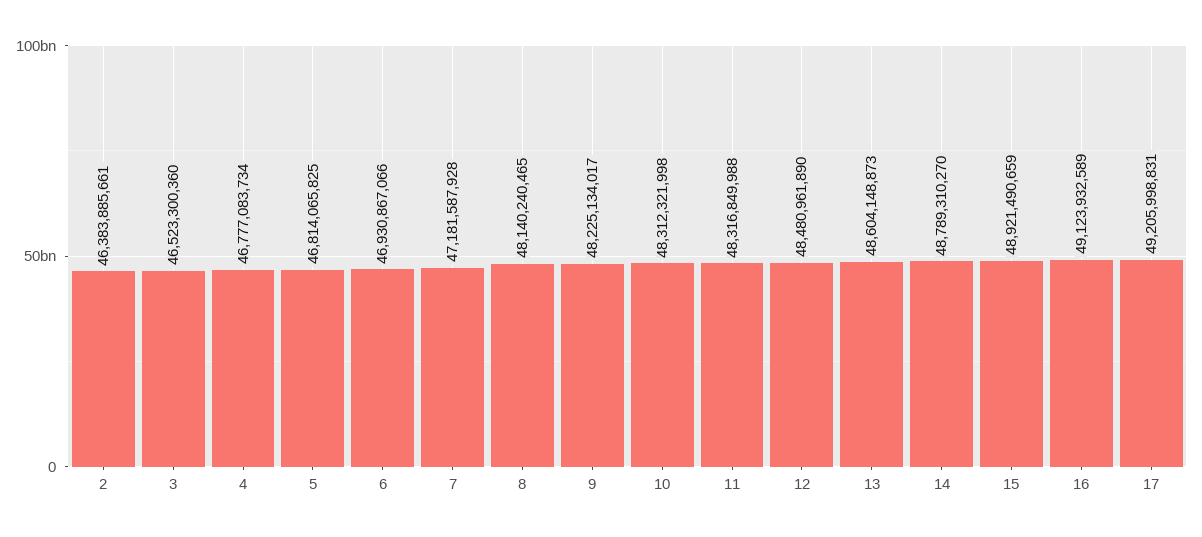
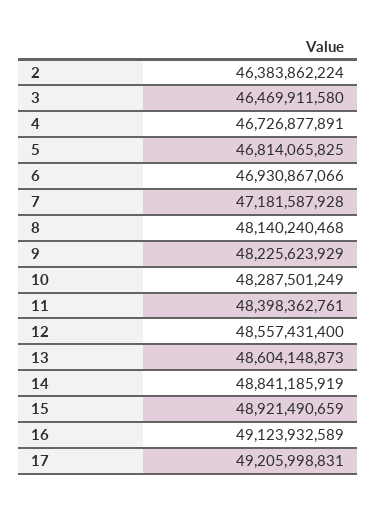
  {
-   "2": 46383885661,
+   "2": 46383862224,
-   "3": 46523300360,
+   "3": 46469911580,
-   "4": 46777083734,
+   "4": 46726877891,
    "5": 46814065825,
    "6": 46930867066,
    "7": 47181587928,
-   "8": 48140240465,
+   "8": 48140240468,
-   "9": 48225134017,
+   "9": 48225623929,
-   "10": 48312321998,
+   "10": 48287501249,
-   "11": 48316849988,
+   "11": 48398362761,
-   "12": 48480961890,
+   "12": 48557431400,
    "13": 48604148873,
-   "14": 48789310270,
+   "14": 48841185919,
    "15": 48921490659,
    "16": 49123932589,
    "17": 49205998831
  }

